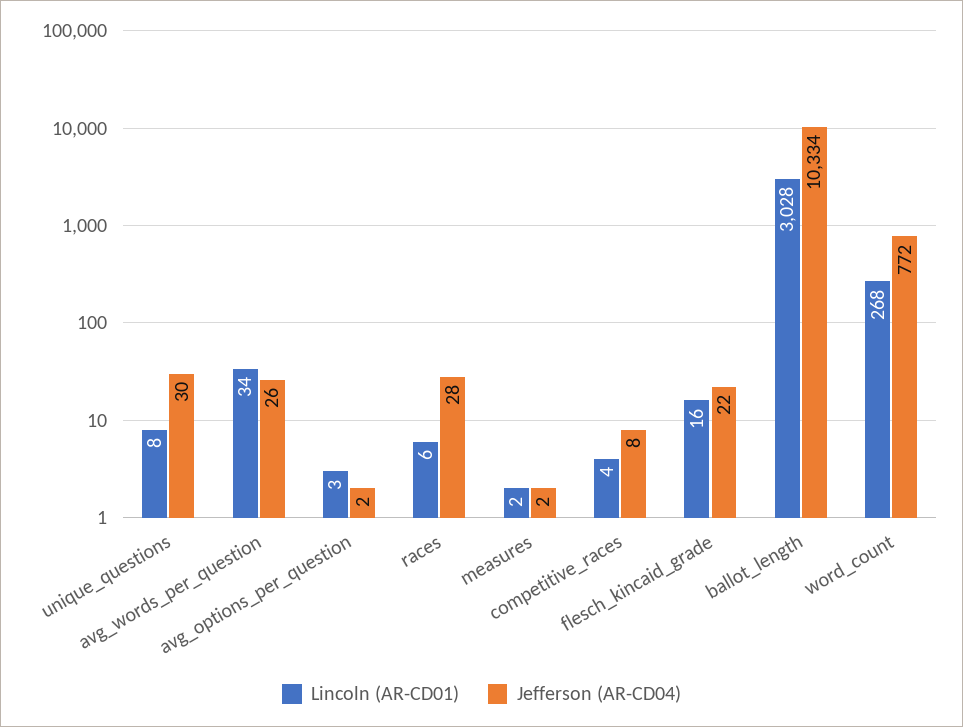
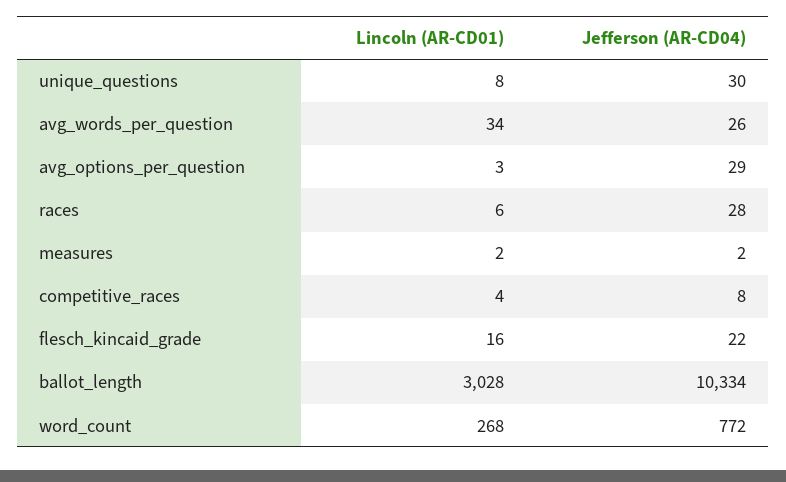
  {
    "Lincoln (AR-CD01)": {
      "unique_questions": 8,
      "avg_words_per_question": 34,
      "avg_options_per_question": 3,
      "races": 6,
      "measures": 2,
      "competitive_races": 4,
      "flesch_kincaid_grade": 16,
      "ballot_length": 3028,
      "word_count": 268
    },
    "Jefferson (AR-CD04)": {
      "unique_questions": 30,
      "avg_words_per_question": 26,
-     "avg_options_per_question": 2,
+     "avg_options_per_question": 29,
      "races": 28,
      "measures": 2,
      "competitive_races": 8,
      "flesch_kincaid_grade": 22,
      "ballot_length": 10334,
      "word_count": 772
    }
  }

